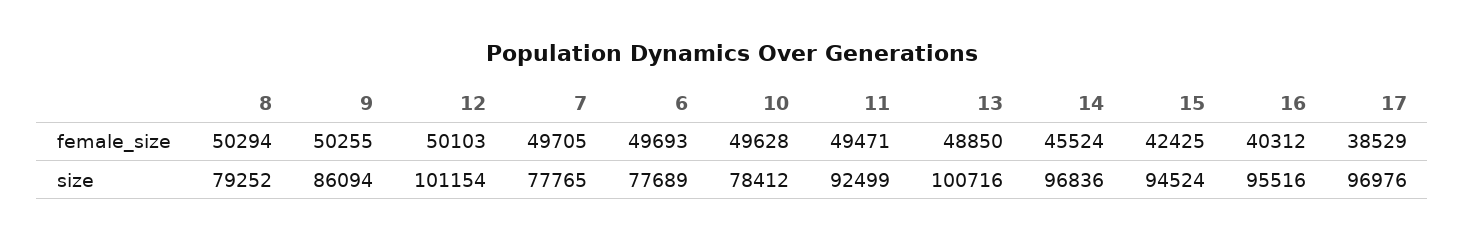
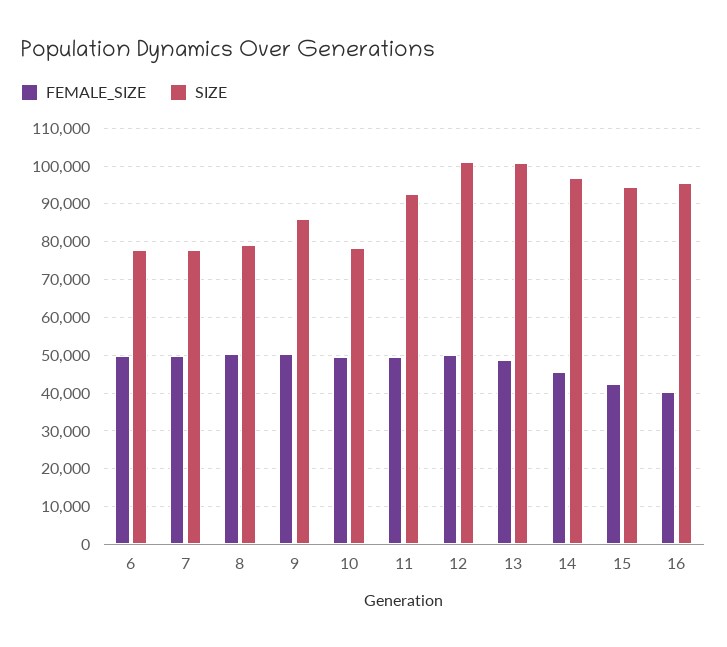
  {
    "female_size": {
      "8": 50294,
      "9": 50255,
      "12": 50103,
      "7": 49705,
      "6": 49693,
      "10": 49628,
      "11": 49471,
      "13": 48850,
      "14": 45524,
      "15": 42425,
-     "16": 40312,
+     "16": 40312
-     "17": 38529
    },
    "size": {
      "8": 79252,
      "9": 86094,
      "12": 101154,
      "7": 77765,
      "6": 77689,
      "10": 78412,
      "11": 92499,
      "13": 100716,
      "14": 96836,
      "15": 94524,
-     "16": 95516,
+     "16": 95516
-     "17": 96976
    }
  }

